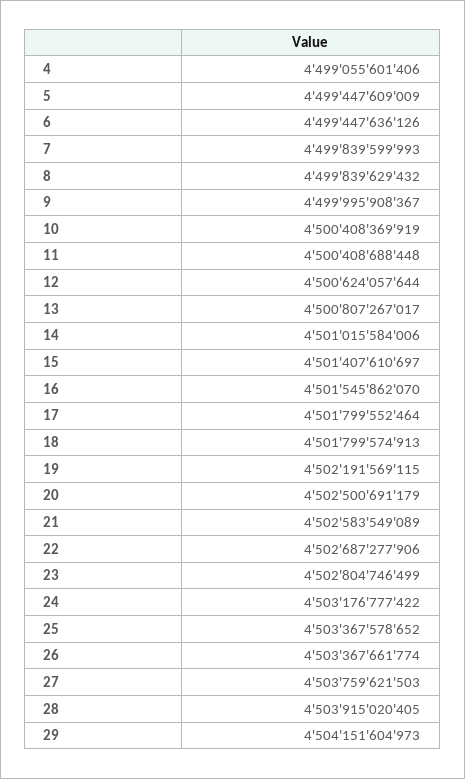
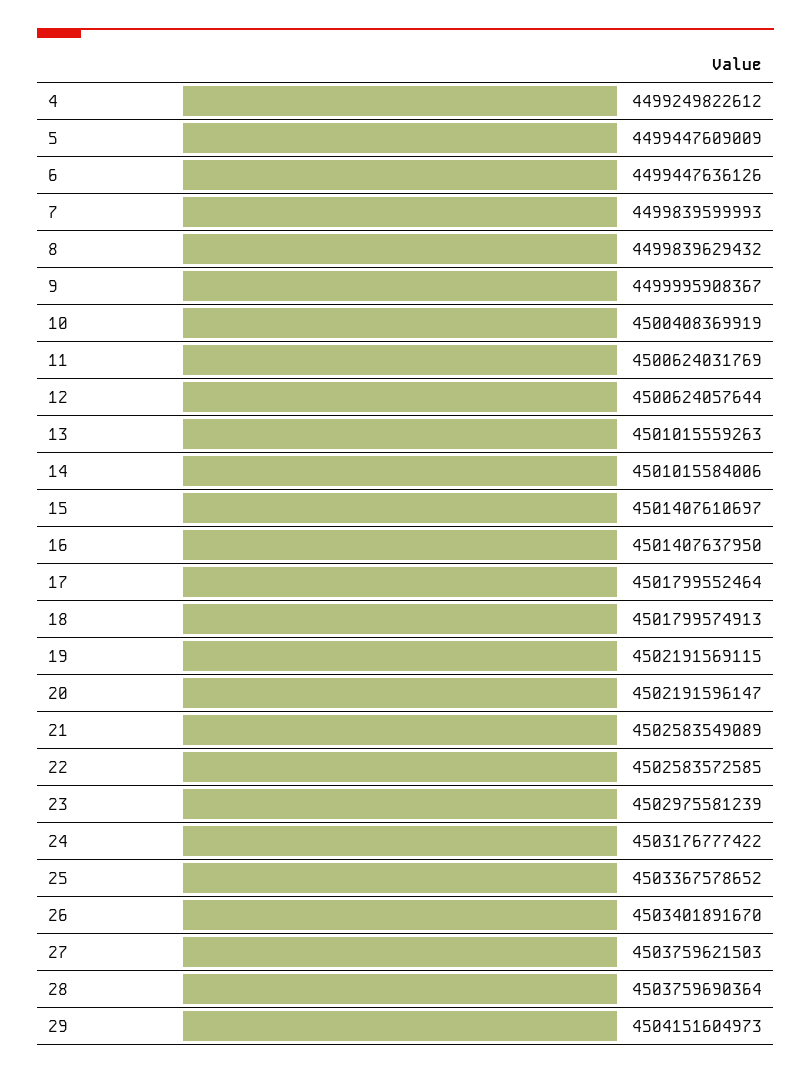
  {
-   "4": 4499055601406,
+   "4": 4499249822612,
    "5": 4499447609009,
    "6": 4499447636126,
    "7": 4499839599993,
    "8": 4499839629432,
    "9": 4499995908367,
    "10": 4500408369919,
-   "11": 4500408688448,
+   "11": 4500624031769,
    "12": 4500624057644,
-   "13": 4500807267017,
+   "13": 4501015559263,
    "14": 4501015584006,
    "15": 4501407610697,
-   "16": 4501545862070,
+   "16": 4501407637950,
    "17": 4501799552464,
    "18": 4501799574913,
    "19": 4502191569115,
-   "20": 4502500691179,
+   "20": 4502191596147,
    "21": 4502583549089,
-   "22": 4502687277906,
+   "22": 4502583572585,
-   "23": 4502804746499,
+   "23": 4502975581239,
    "24": 4503176777422,
    "25": 4503367578652,
-   "26": 4503367661774,
+   "26": 4503401891670,
    "27": 4503759621503,
-   "28": 4503915020405,
+   "28": 4503759690364,
    "29": 4504151604973
  }

